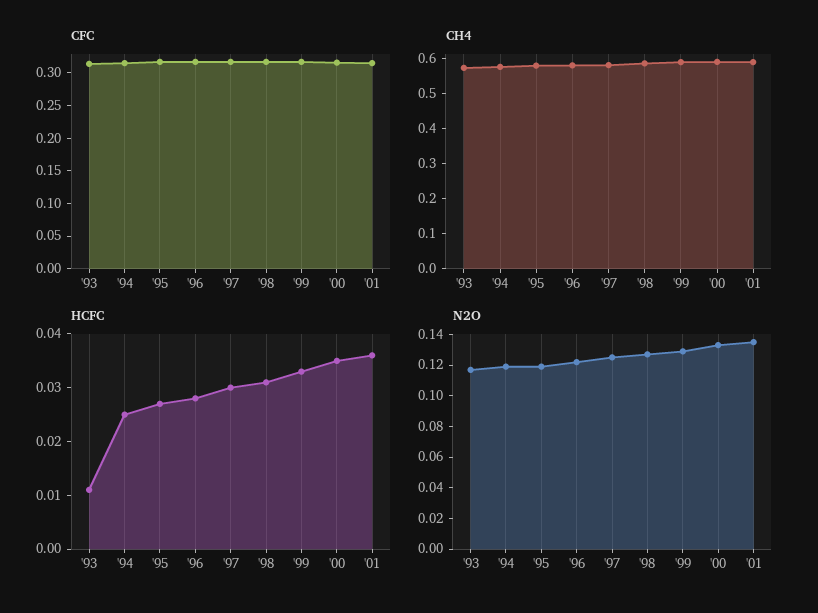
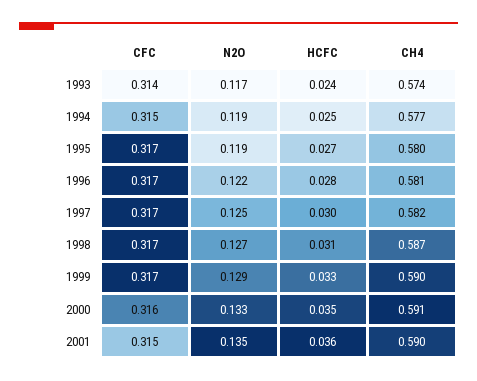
  {
    "CFC": {
      "'93": 0.314,
      "'94": 0.315,
      "'95": 0.317,
      "'96": 0.317,
      "'97": 0.317,
      "'98": 0.317,
      "'99": 0.317,
      "'00": 0.316,
      "'01": 0.315
    },
    "CH4": {
      "'93": 0.574,
      "'94": 0.577,
      "'95": 0.58,
      "'96": 0.581,
      "'97": 0.582,
      "'98": 0.587,
      "'99": 0.59,
      "'00": 0.591,
      "'01": 0.59
    },
    "HCFC": {
-     "'93": 0.01,
+     "'93": 0.024,
      "'94": 0.025,
      "'95": 0.027,
      "'96": 0.028,
      "'97": 0.03,
      "'98": 0.031,
      "'99": 0.033,
      "'00": 0.035,
      "'01": 0.036
    },
    "N2O": {
      "'93": 0.117,
      "'94": 0.119,
      "'95": 0.119,
      "'96": 0.122,
      "'97": 0.125,
      "'98": 0.127,
      "'99": 0.129,
      "'00": 0.133,
      "'01": 0.135
    }
  }

